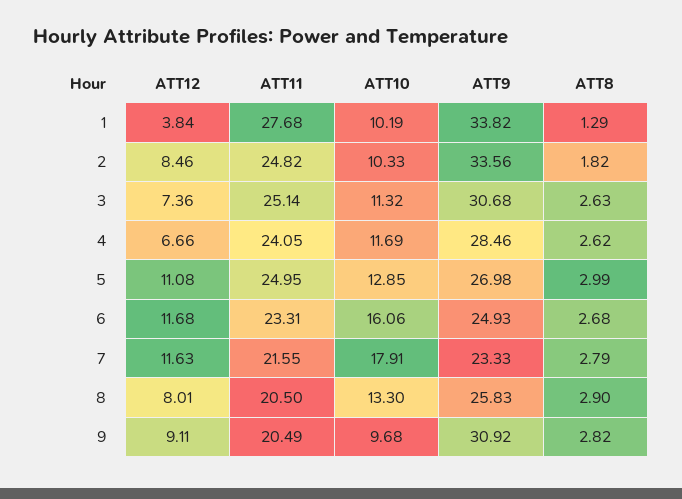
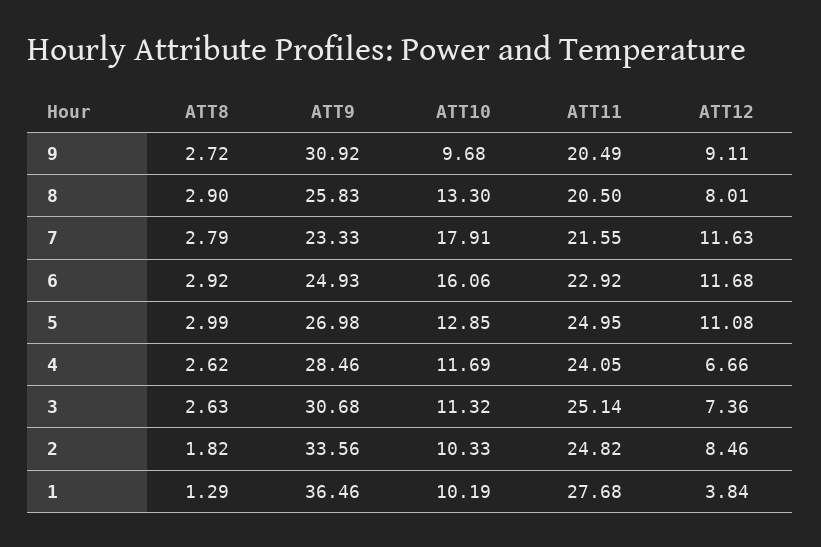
  {
    "ATT12": {
      "1": 3.84,
      "2": 8.46,
      "3": 7.36,
      "4": 6.66,
      "5": 11.08,
      "6": 11.68,
      "7": 11.63,
      "8": 8.01,
      "9": 9.11
    },
    "ATT11": {
      "1": 27.68,
      "2": 24.82,
      "3": 25.14,
      "4": 24.05,
      "5": 24.95,
-     "6": 23.31,
+     "6": 22.92,
      "7": 21.55,
      "8": 20.5,
      "9": 20.49
    },
    "ATT10": {
      "1": 10.19,
      "2": 10.33,
      "3": 11.32,
      "4": 11.69,
      "5": 12.85,
      "6": 16.06,
      "7": 17.91,
      "8": 13.3,
      "9": 9.68
    },
    "ATT9": {
-     "1": 33.82,
+     "1": 36.46,
      "2": 33.56,
      "3": 30.68,
      "4": 28.46,
      "5": 26.98,
      "6": 24.93,
      "7": 23.33,
      "8": 25.83,
      "9": 30.92
    },
    "ATT8": {
      "1": 1.29,
      "2": 1.82,
      "3": 2.63,
      "4": 2.62,
      "5": 2.99,
-     "6": 2.68,
+     "6": 2.92,
      "7": 2.79,
      "8": 2.9,
-     "9": 2.82
+     "9": 2.72
    }
  }

